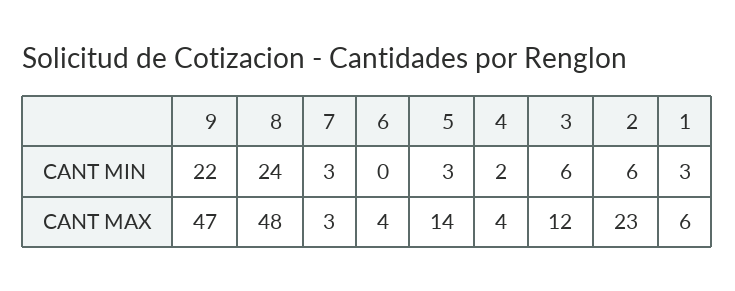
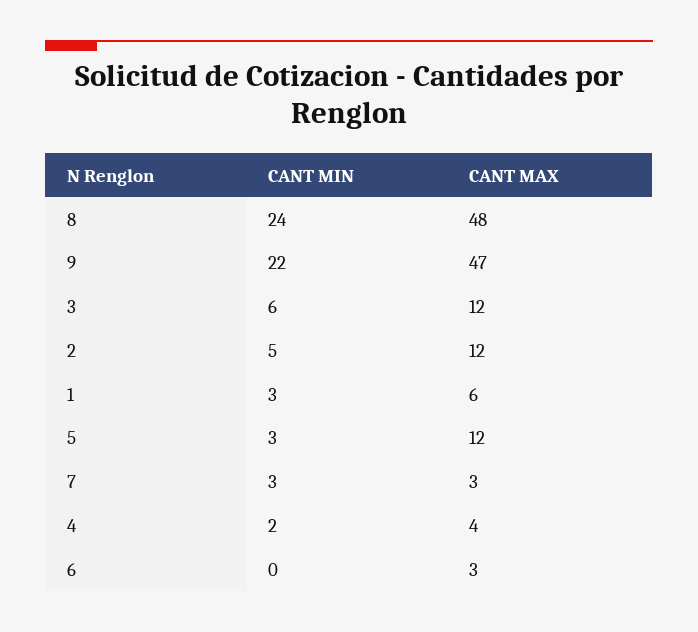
  {
    "9": {
      "CANT MIN": 22,
      "CANT MAX": 47
    },
    "8": {
      "CANT MIN": 24,
      "CANT MAX": 48
    },
    "7": {
      "CANT MIN": 3,
      "CANT MAX": 3
    },
    "6": {
      "CANT MIN": 0,
-     "CANT MAX": 4
+     "CANT MAX": 3
    },
    "5": {
      "CANT MIN": 3,
-     "CANT MAX": 14
+     "CANT MAX": 12
    },
    "4": {
      "CANT MIN": 2,
      "CANT MAX": 4
    },
    "3": {
      "CANT MIN": 6,
      "CANT MAX": 12
    },
    "2": {
-     "CANT MIN": 6,
+     "CANT MIN": 5,
-     "CANT MAX": 23
+     "CANT MAX": 12
    },
    "1": {
      "CANT MIN": 3,
      "CANT MAX": 6
    }
  }

